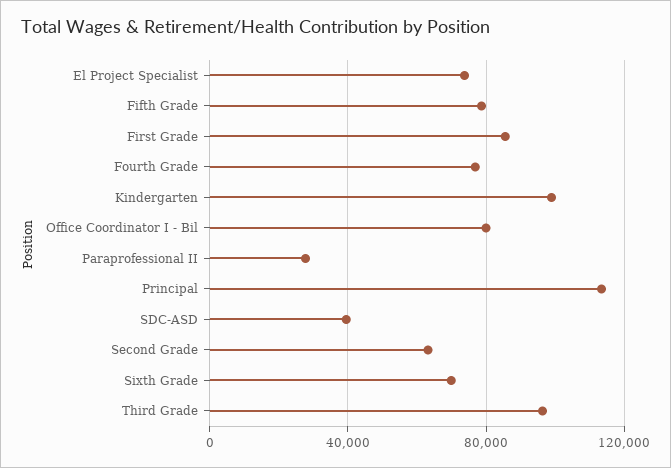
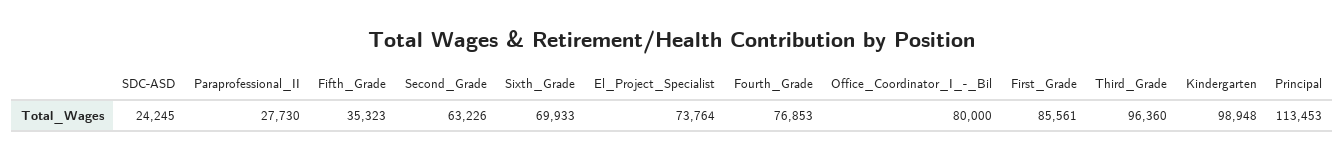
  {
    "El Project Specialist": 73764,
-   "Fifth Grade": 80000,
+   "Fifth Grade": 35323,
    "First Grade": 85561,
    "Fourth Grade": 76853,
    "Kindergarten": 98948,
    "Office Coordinator I - Bil": 80000,
    "Paraprofessional II": 27730,
    "Principal": 113453,
-   "SDC-ASD": 40000,
+   "SDC-ASD": 24245,
    "Second Grade": 63226,
    "Sixth Grade": 69933,
    "Third Grade": 96360
  }

